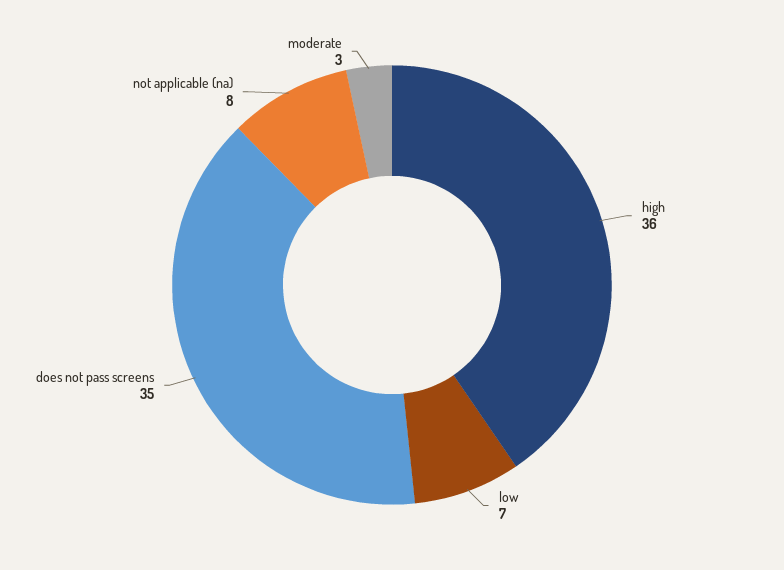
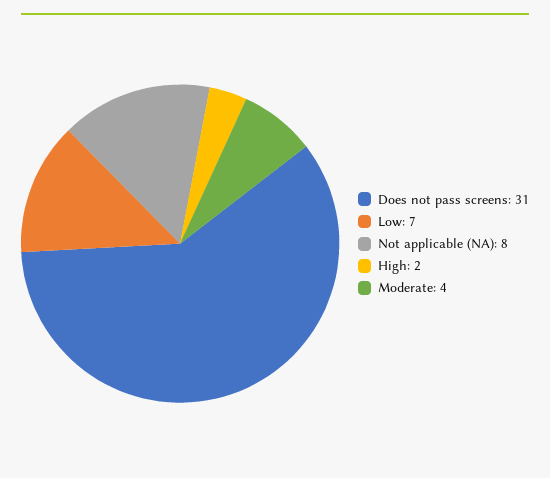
  {
-   "high": 36,
+   "high": 2,
    "low": 7,
-   "does not pass screens": 35,
+   "does not pass screens": 31,
    "not applicable (na)": 8,
-   "moderate": 3
+   "moderate": 4
  }

